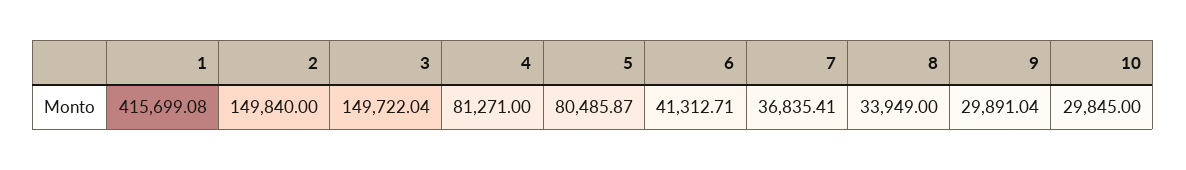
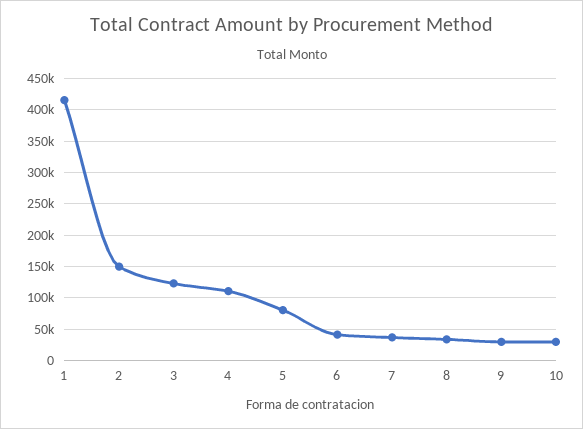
  {
    "1": 415699.08,
    "2": 149840,
-   "3": 149722.04,
+   "3": 120000,
-   "4": 81271,
+   "4": 110000,
    "5": 80485.87,
    "6": 41312.71,
    "7": 36835.41,
    "8": 33949,
    "9": 29891.04,
    "10": 29845
  }

